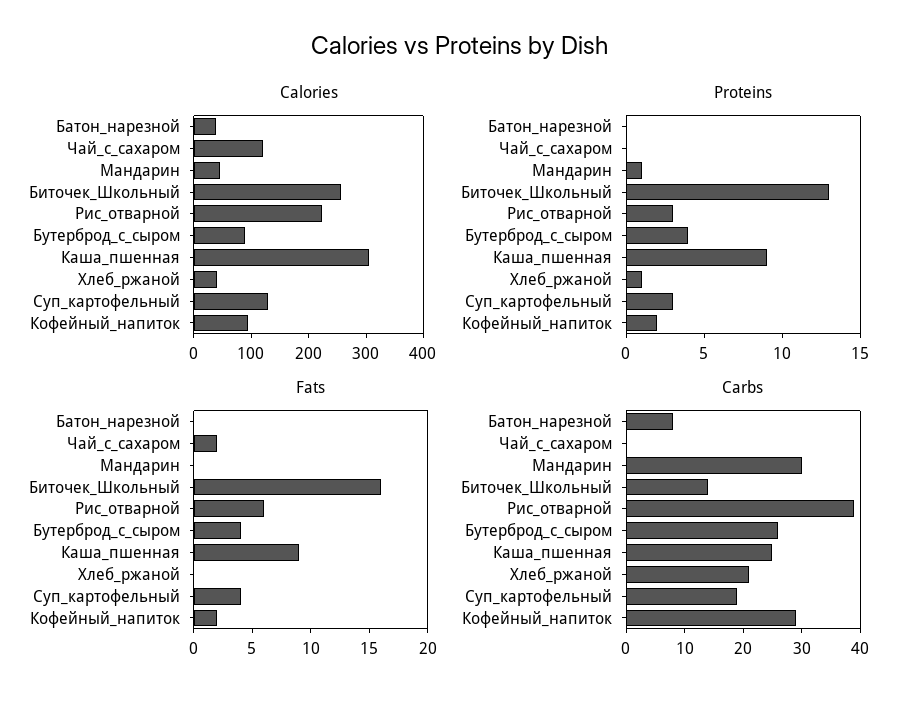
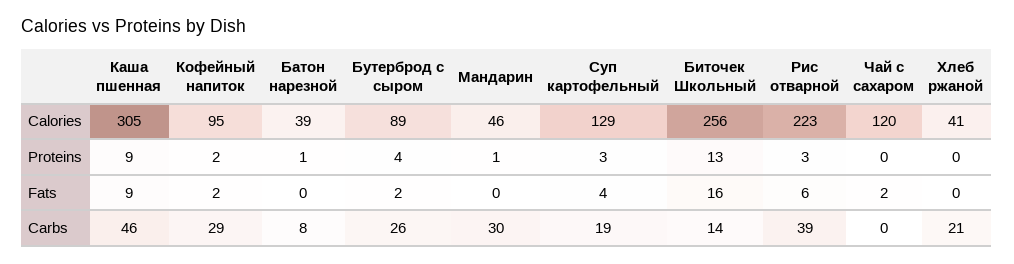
  {
    "Calories": {
      "Батон_нарезной": 39,
      "Чай_с_сахаром": 120,
      "Мандарин": 46,
      "Биточек_Школьный": 256,
      "Рис_отварной": 223,
      "Бутерброд_с_сыром": 89,
      "Каша_пшенная": 305,
      "Хлеб_ржаной": 41,
      "Суп_картофельный": 129,
      "Кофейный_напиток": 95
    },
    "Proteins": {
-     "Батон_нарезной": 0,
+     "Батон_нарезной": 1,
      "Чай_с_сахаром": 0,
      "Мандарин": 1,
      "Биточек_Школьный": 13,
      "Рис_отварной": 3,
      "Бутерброд_с_сыром": 4,
      "Каша_пшенная": 9,
-     "Хлеб_ржаной": 1,
+     "Хлеб_ржаной": 0,
      "Суп_картофельный": 3,
      "Кофейный_напиток": 2
    },
    "Fats": {
      "Батон_нарезной": 0,
      "Чай_с_сахаром": 2,
      "Мандарин": 0,
      "Биточек_Школьный": 16,
      "Рис_отварной": 6,
-     "Бутерброд_с_сыром": 4,
+     "Бутерброд_с_сыром": 2,
      "Каша_пшенная": 9,
      "Хлеб_ржаной": 0,
      "Суп_картофельный": 4,
      "Кофейный_напиток": 2
    },
    "Carbs": {
      "Батон_нарезной": 8,
      "Чай_с_сахаром": 0,
      "Мандарин": 30,
      "Биточек_Школьный": 14,
      "Рис_отварной": 39,
      "Бутерброд_с_сыром": 26,
-     "Каша_пшенная": 25,
+     "Каша_пшенная": 46,
      "Хлеб_ржаной": 21,
      "Суп_картофельный": 19,
      "Кофейный_напиток": 29
    }
  }

